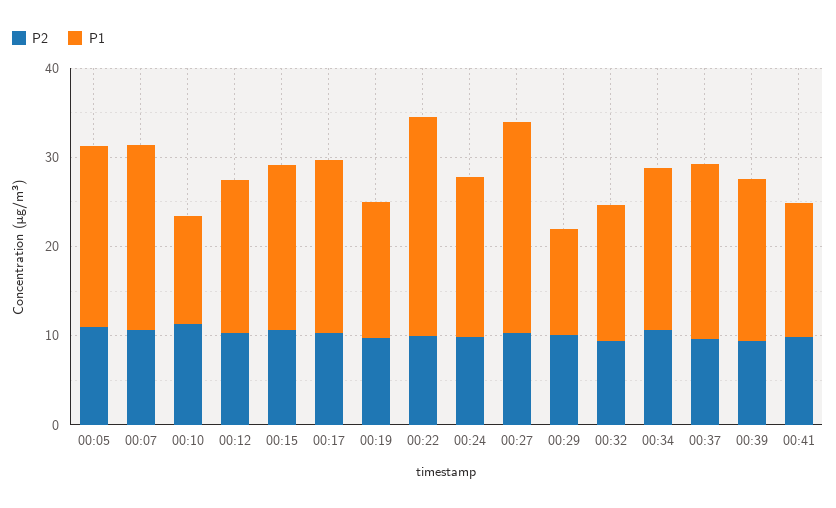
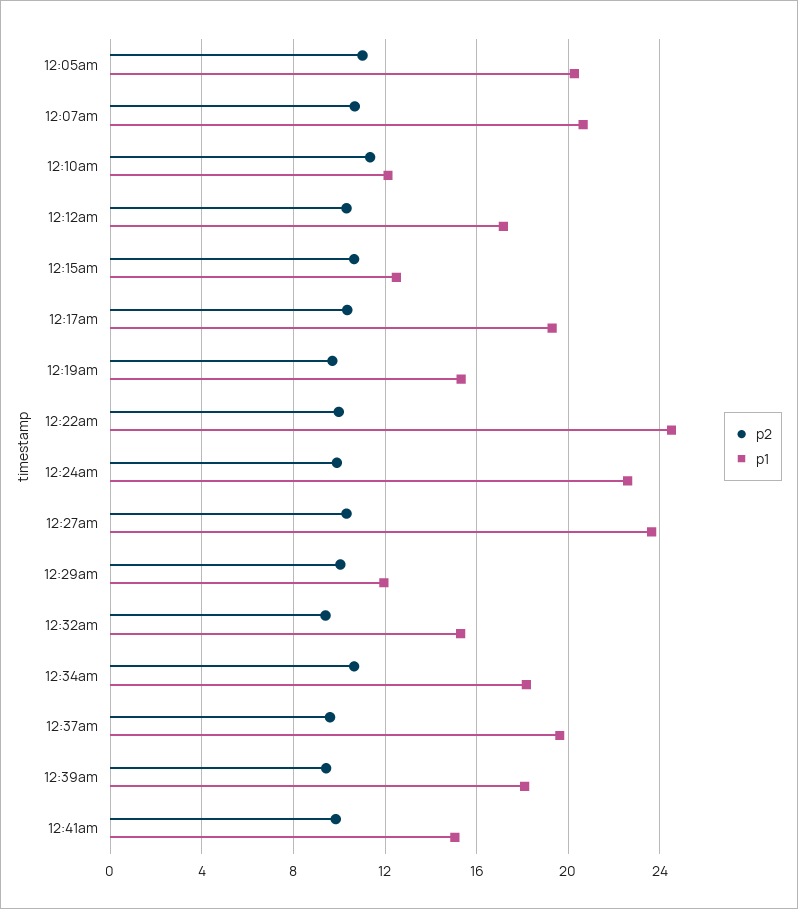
  {
    "P2": {
      "00:05": 11,
      "00:07": 10.5,
      "00:10": 11.5,
      "00:12": 10.5,
      "00:15": 10.5,
      "00:17": 10.5,
      "00:19": 9.5,
      "00:22": 10,
      "00:24": 10,
      "00:27": 10.5,
      "00:29": 10,
      "00:32": 9.5,
      "00:34": 10.5,
      "00:37": 9.5,
      "00:39": 9.5,
      "00:41": 10
    },
    "P1": {
      "00:05": 20.5,
      "00:07": 20.5,
      "00:10": 12,
      "00:12": 17,
-     "00:15": 18,
+     "00:15": 12.5,
      "00:17": 19.5,
      "00:19": 15.5,
      "00:22": 24.5,
-     "00:24": 18,
+     "00:24": 22.5,
      "00:27": 23.5,
      "00:29": 12,
      "00:32": 15.5,
      "00:34": 18,
      "00:37": 19.5,
      "00:39": 18,
      "00:41": 15
    }
  }

